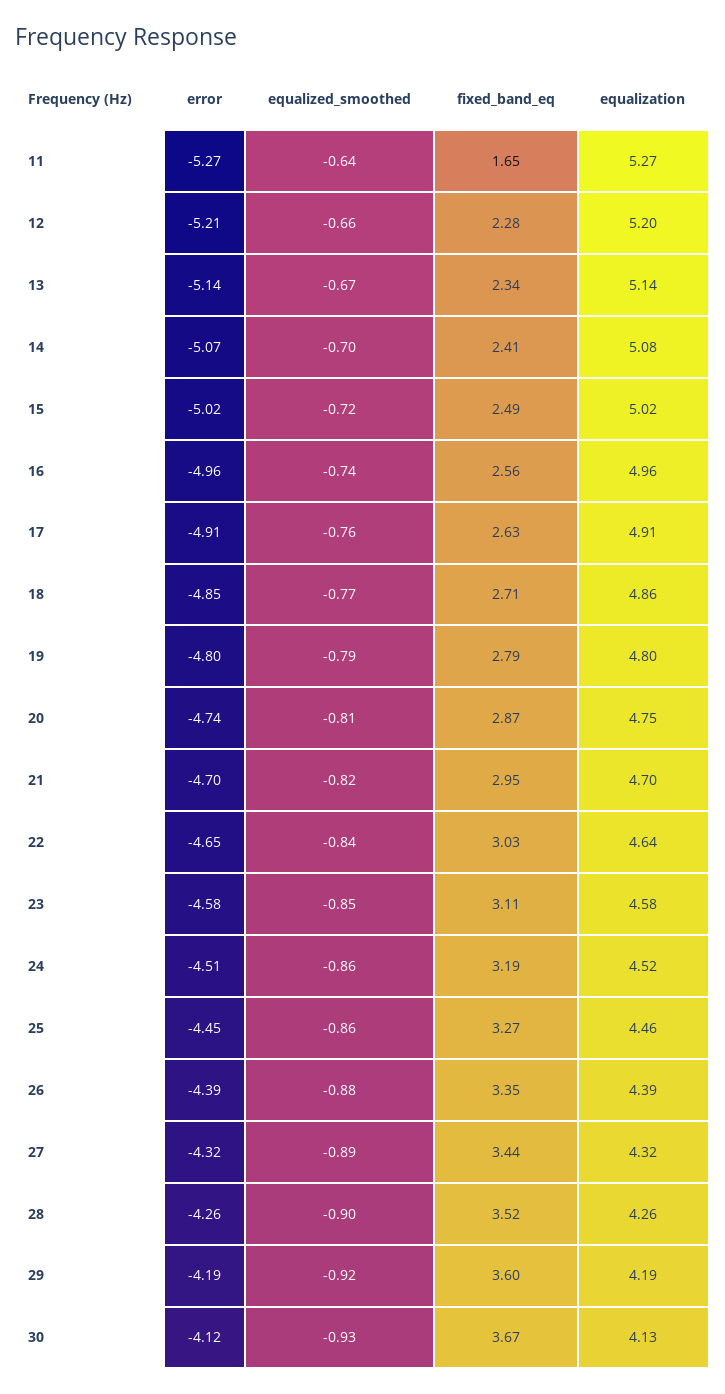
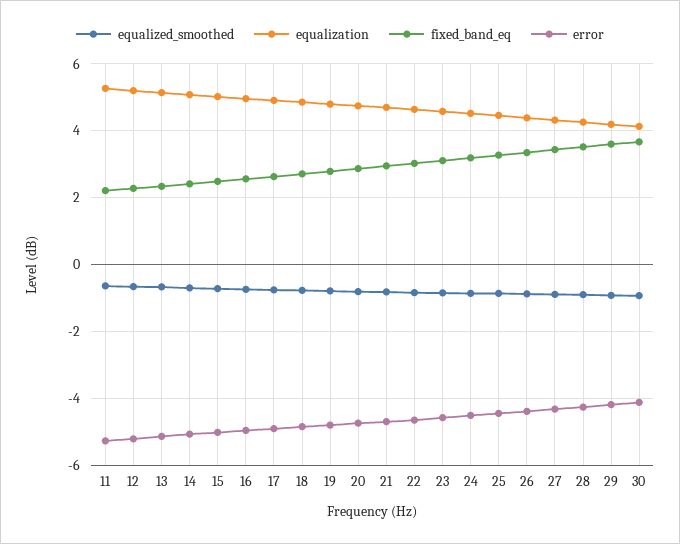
  {
    "error": {
      "11": -5.27,
      "12": -5.21,
      "13": -5.14,
      "14": -5.07,
      "15": -5.02,
      "16": -4.96,
      "17": -4.91,
      "18": -4.85,
      "19": -4.8,
      "20": -4.74,
      "21": -4.7,
      "22": -4.65,
      "23": -4.58,
      "24": -4.51,
      "25": -4.45,
      "26": -4.39,
      "27": -4.32,
      "28": -4.26,
      "29": -4.19,
      "30": -4.12
    },
    "equalized_smoothed": {
      "11": -0.64,
      "12": -0.66,
      "13": -0.67,
      "14": -0.7,
      "15": -0.72,
      "16": -0.74,
      "17": -0.76,
      "18": -0.77,
      "19": -0.79,
      "20": -0.81,
      "21": -0.82,
      "22": -0.84,
      "23": -0.85,
      "24": -0.86,
      "25": -0.86,
      "26": -0.88,
      "27": -0.89,
      "28": -0.9,
      "29": -0.92,
      "30": -0.93
    },
    "fixed_band_eq": {
-     "11": 1.65,
+     "11": 2.2,
      "12": 2.28,
      "13": 2.34,
      "14": 2.41,
      "15": 2.49,
      "16": 2.56,
      "17": 2.63,
      "18": 2.71,
      "19": 2.79,
      "20": 2.87,
      "21": 2.95,
      "22": 3.03,
      "23": 3.11,
      "24": 3.19,
      "25": 3.27,
      "26": 3.35,
      "27": 3.44,
      "28": 3.52,
      "29": 3.6,
      "30": 3.67
    },
    "equalization": {
      "11": 5.27,
      "12": 5.2,
      "13": 5.14,
      "14": 5.08,
      "15": 5.02,
      "16": 4.96,
      "17": 4.91,
      "18": 4.86,
      "19": 4.8,
      "20": 4.75,
      "21": 4.7,
      "22": 4.64,
      "23": 4.58,
      "24": 4.52,
      "25": 4.46,
      "26": 4.39,
      "27": 4.32,
      "28": 4.26,
      "29": 4.19,
      "30": 4.13
    }
  }

